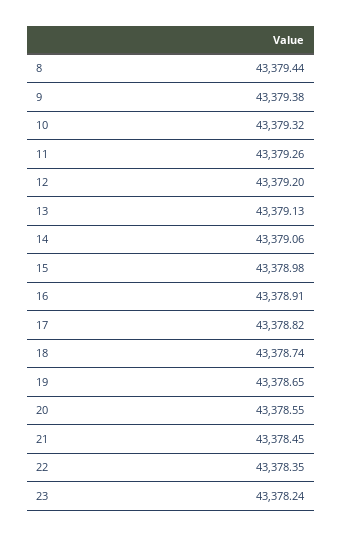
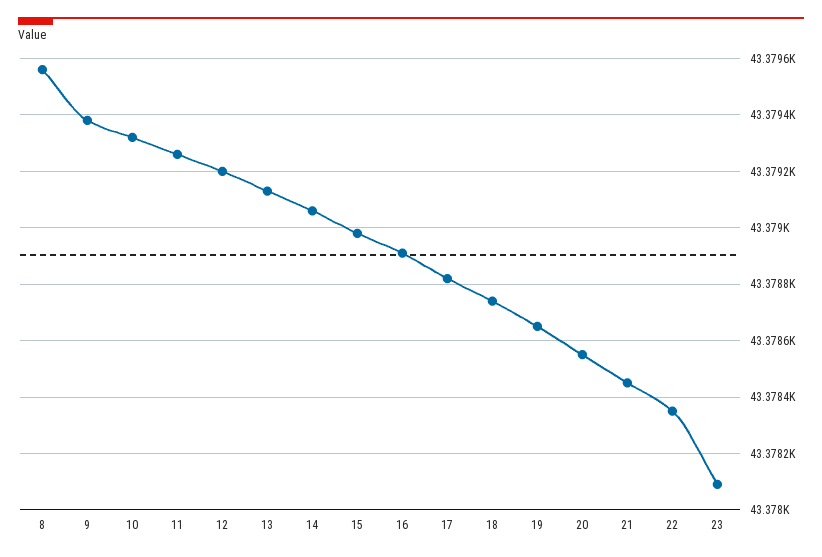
  {
-   "8": 43379.44,
+   "8": 43379.55,
    "9": 43379.38,
    "10": 43379.32,
    "11": 43379.26,
    "12": 43379.2,
    "13": 43379.13,
    "14": 43379.06,
    "15": 43378.98,
    "16": 43378.91,
    "17": 43378.82,
    "18": 43378.74,
    "19": 43378.65,
    "20": 43378.55,
    "21": 43378.45,
    "22": 43378.35,
-   "23": 43378.24
+   "23": 43378.1
  }

